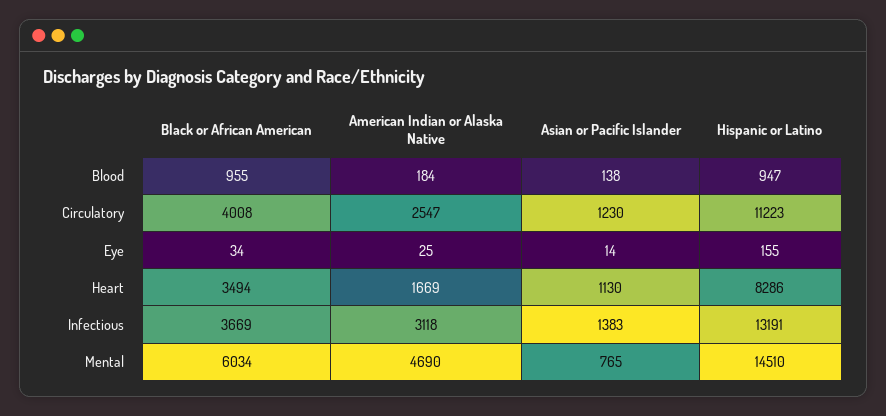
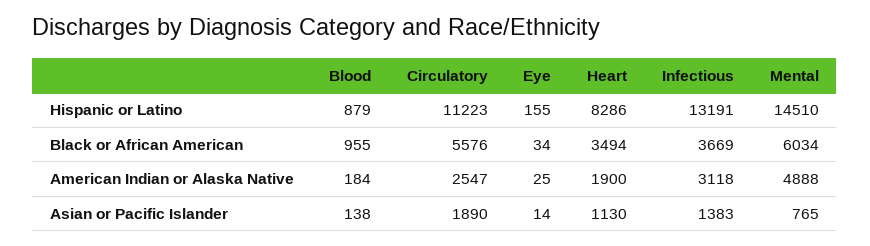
  {
    "Black or African American": {
      "Blood": 955,
-     "Circulatory": 4008,
+     "Circulatory": 5576,
      "Eye": 34,
      "Heart": 3494,
      "Infectious": 3669,
      "Mental": 6034
    },
    "American Indian or Alaska Native": {
      "Blood": 184,
      "Circulatory": 2547,
      "Eye": 25,
-     "Heart": 1669,
+     "Heart": 1900,
      "Infectious": 3118,
-     "Mental": 4690
+     "Mental": 4888
    },
    "Asian or Pacific Islander": {
      "Blood": 138,
-     "Circulatory": 1230,
+     "Circulatory": 1890,
      "Eye": 14,
      "Heart": 1130,
      "Infectious": 1383,
      "Mental": 765
    },
    "Hispanic or Latino": {
-     "Blood": 947,
+     "Blood": 879,
      "Circulatory": 11223,
      "Eye": 155,
      "Heart": 8286,
      "Infectious": 13191,
      "Mental": 14510
    }
  }

